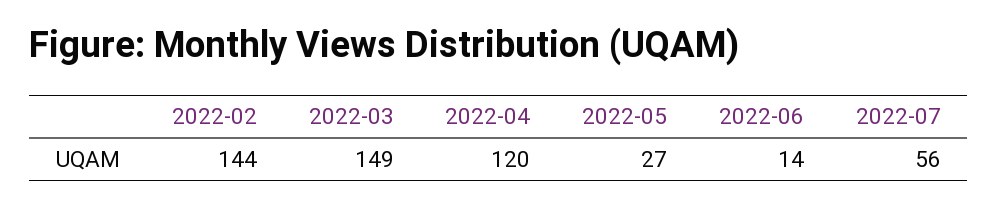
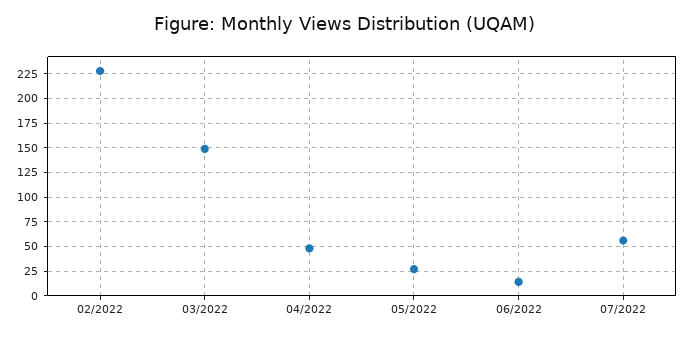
  {
-   "2022-02": 144,
+   "2022-02": 225,
    "2022-03": 149,
-   "2022-04": 120,
+   "2022-04": 50,
    "2022-05": 27,
    "2022-06": 14,
    "2022-07": 56
  }

